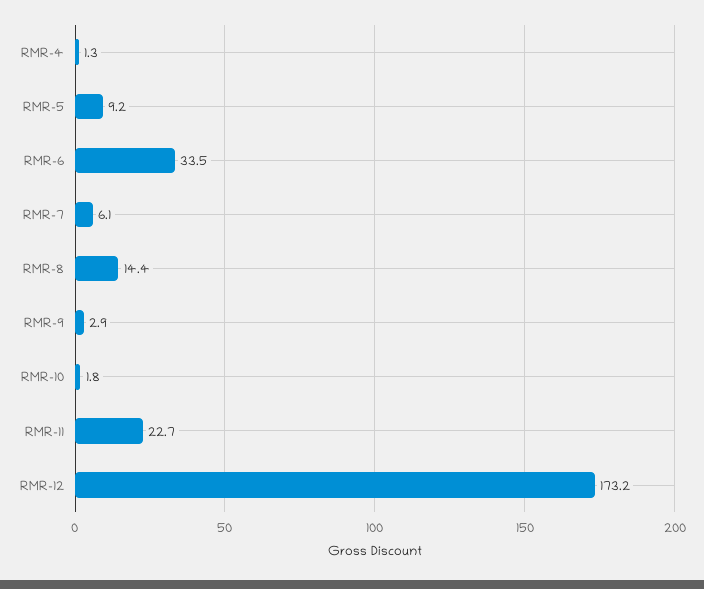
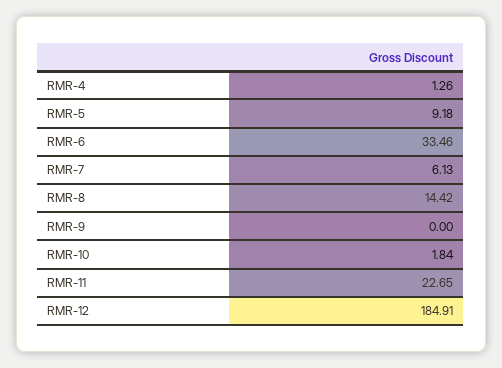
  {
    "RMR-4": 1.26,
    "RMR-5": 9.18,
    "RMR-6": 33.46,
    "RMR-7": 6.13,
    "RMR-8": 14.42,
-   "RMR-9": 2.9,
+   "RMR-9": 0,
    "RMR-10": 1.84,
    "RMR-11": 22.65,
-   "RMR-12": 173.2
+   "RMR-12": 184.91
  }

